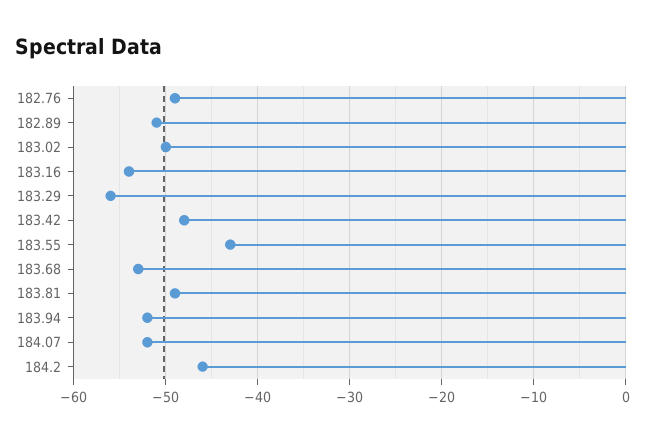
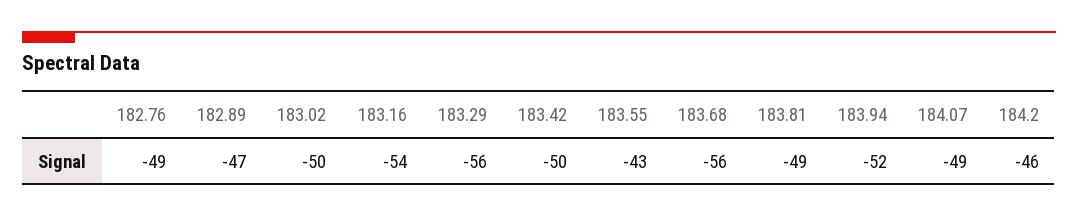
  {
    "182.76": -49,
-   "182.89": -51,
+   "182.89": -47,
    "183.02": -50,
    "183.16": -54,
    "183.29": -56,
-   "183.42": -48,
+   "183.42": -50,
    "183.55": -43,
-   "183.68": -53,
+   "183.68": -56,
    "183.81": -49,
    "183.94": -52,
-   "184.07": -52,
+   "184.07": -49,
    "184.2": -46
  }

